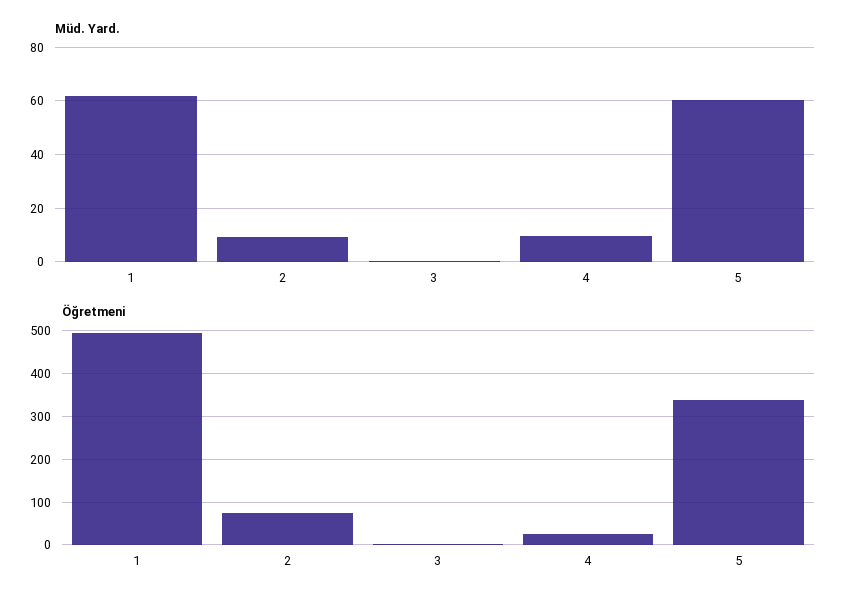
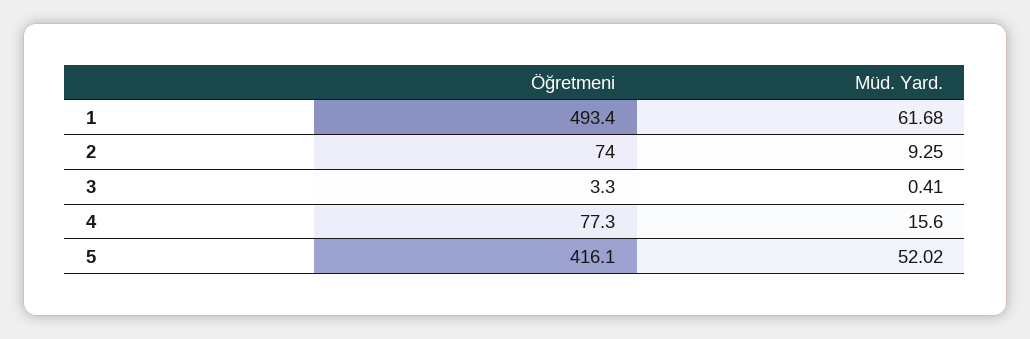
  {
    "Müd. Yard.": {
      "1": 61.68,
      "2": 9.25,
      "3": 0.41,
-     "4": 10,
+     "4": 15.6,
-     "5": 60
+     "5": 52.02
    },
    "Öğretmeni": {
      "1": 493.4,
      "2": 74,
      "3": 3.3,
-     "4": 20,
+     "4": 77.3,
-     "5": 340
+     "5": 416.1
    }
  }

